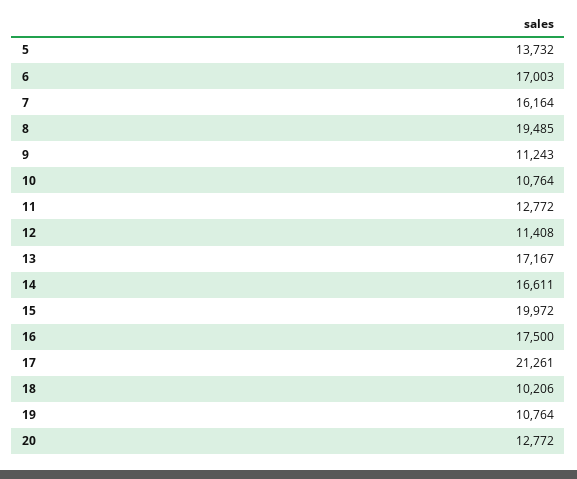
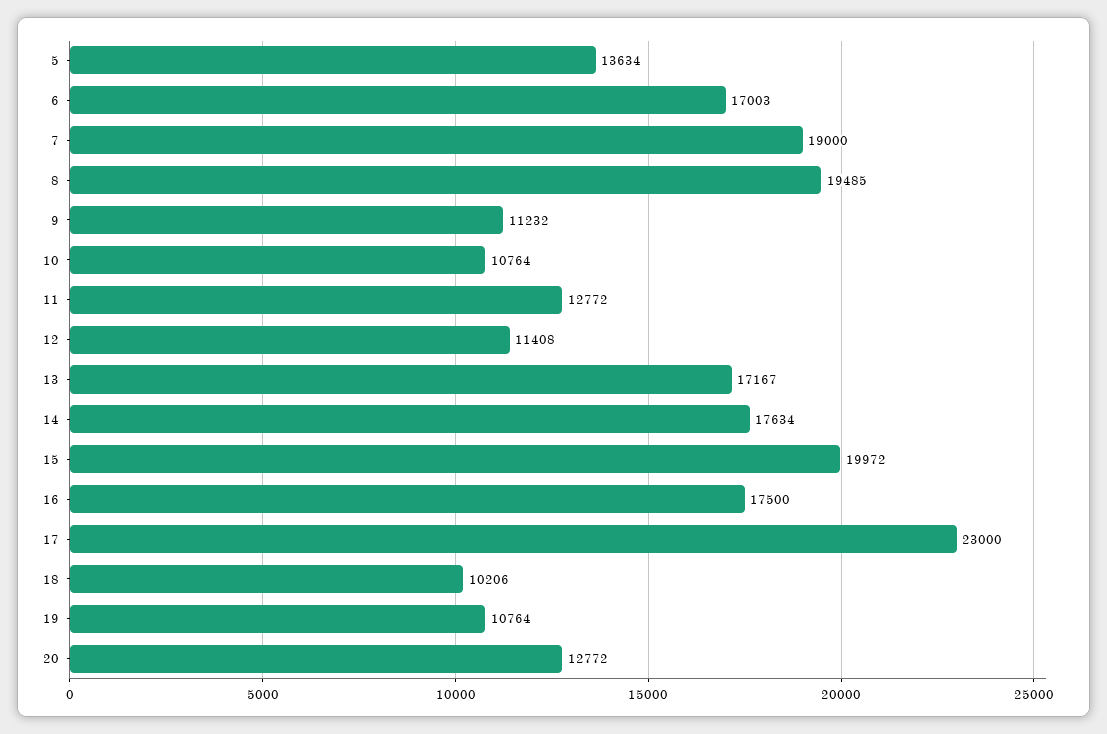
  {
-   "5": 13732,
+   "5": 13634,
    "6": 17003,
-   "7": 16164,
+   "7": 19000,
    "8": 19485,
-   "9": 11243,
+   "9": 11232,
    "10": 10764,
    "11": 12772,
    "12": 11408,
    "13": 17167,
-   "14": 16611,
+   "14": 17634,
    "15": 19972,
    "16": 17500,
-   "17": 21261,
+   "17": 23000,
    "18": 10206,
    "19": 10764,
    "20": 12772
  }

